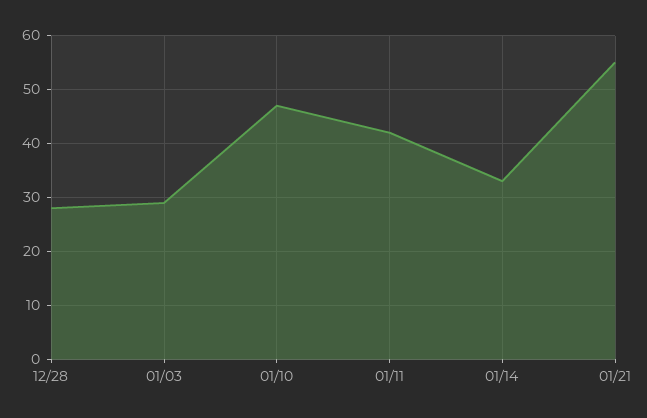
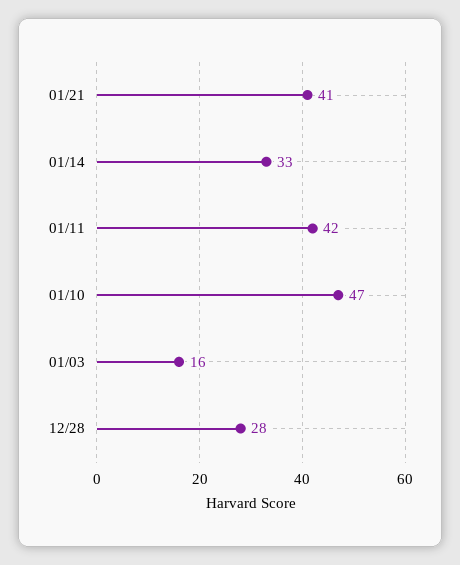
  {
    "12/28": 28,
-   "01/03": 30,
+   "01/03": 16,
    "01/10": 47,
    "01/11": 42,
    "01/14": 33,
-   "01/21": 55
+   "01/21": 41
  }

